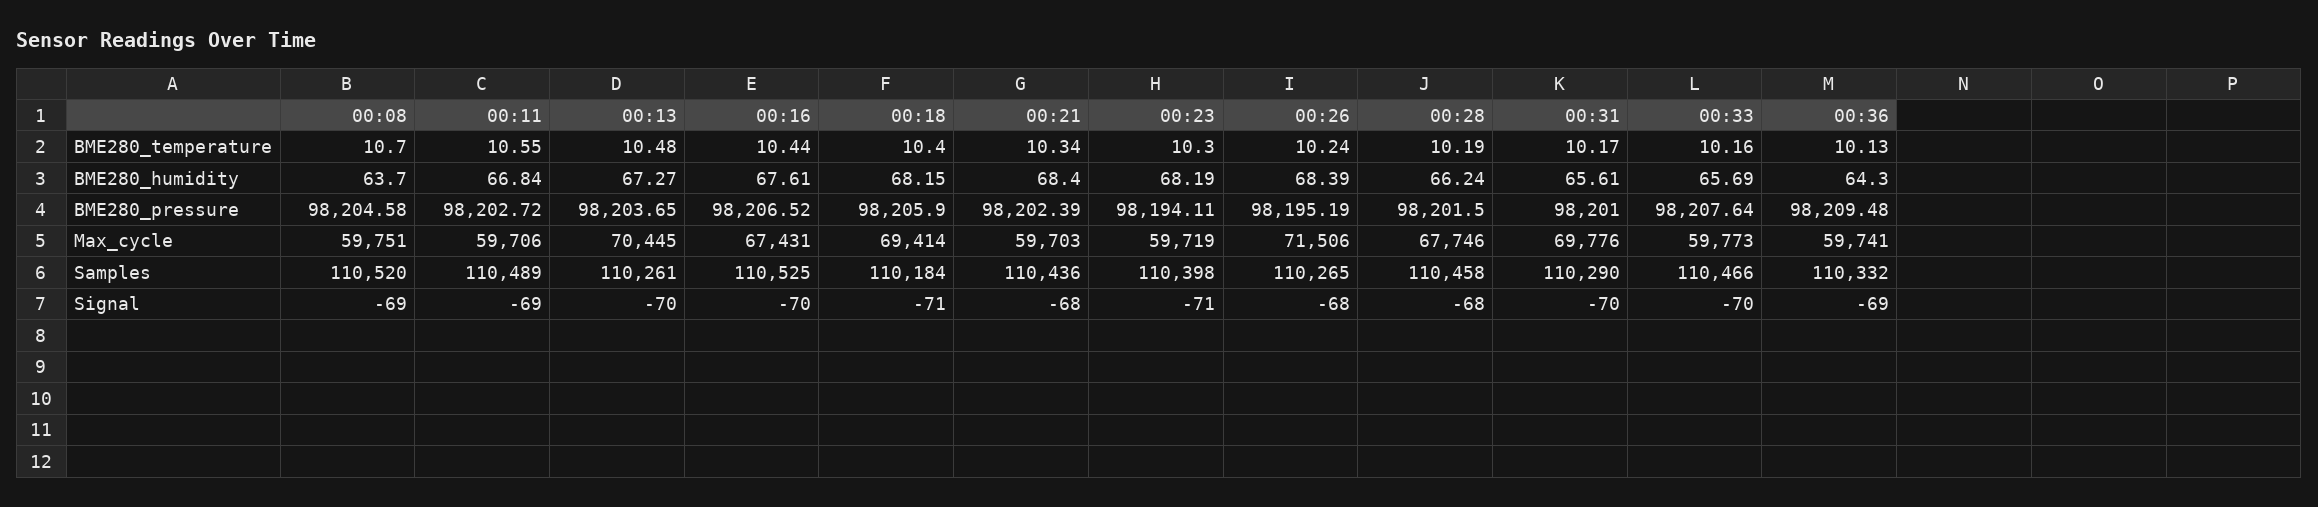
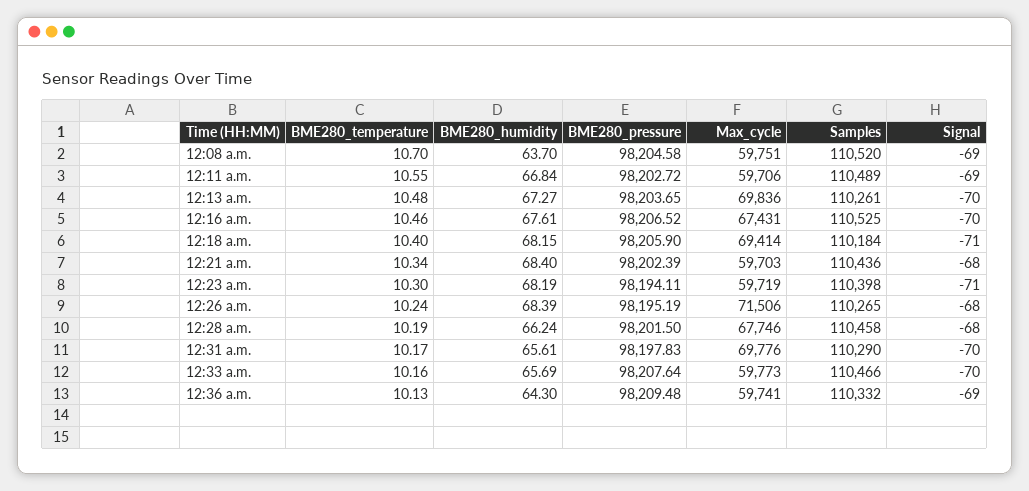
  {
    "00:08": {
      "BME280_temperature": 10.7,
      "BME280_humidity": 63.7,
      "BME280_pressure": 98204.58,
      "Max_cycle": 59751,
      "Samples": 110520,
      "Signal": -69
    },
    "00:11": {
      "BME280_temperature": 10.55,
      "BME280_humidity": 66.84,
      "BME280_pressure": 98202.72,
      "Max_cycle": 59706,
      "Samples": 110489,
      "Signal": -69
    },
    "00:13": {
      "BME280_temperature": 10.48,
      "BME280_humidity": 67.27,
      "BME280_pressure": 98203.65,
-     "Max_cycle": 70445,
+     "Max_cycle": 69836,
      "Samples": 110261,
      "Signal": -70
    },
    "00:16": {
-     "BME280_temperature": 10.44,
+     "BME280_temperature": 10.46,
      "BME280_humidity": 67.61,
      "BME280_pressure": 98206.52,
      "Max_cycle": 67431,
      "Samples": 110525,
      "Signal": -70
    },
    "00:18": {
      "BME280_temperature": 10.4,
      "BME280_humidity": 68.15,
      "BME280_pressure": 98205.9,
      "Max_cycle": 69414,
      "Samples": 110184,
      "Signal": -71
    },
    "00:21": {
      "BME280_temperature": 10.34,
      "BME280_humidity": 68.4,
      "BME280_pressure": 98202.39,
      "Max_cycle": 59703,
      "Samples": 110436,
      "Signal": -68
    },
    "00:23": {
      "BME280_temperature": 10.3,
      "BME280_humidity": 68.19,
      "BME280_pressure": 98194.11,
      "Max_cycle": 59719,
      "Samples": 110398,
      "Signal": -71
    },
    "00:26": {
      "BME280_temperature": 10.24,
      "BME280_humidity": 68.39,
      "BME280_pressure": 98195.19,
      "Max_cycle": 71506,
      "Samples": 110265,
      "Signal": -68
    },
    "00:28": {
      "BME280_temperature": 10.19,
      "BME280_humidity": 66.24,
      "BME280_pressure": 98201.5,
      "Max_cycle": 67746,
      "Samples": 110458,
      "Signal": -68
    },
    "00:31": {
      "BME280_temperature": 10.17,
      "BME280_humidity": 65.61,
-     "BME280_pressure": 98201,
+     "BME280_pressure": 98197.83,
      "Max_cycle": 69776,
      "Samples": 110290,
      "Signal": -70
    },
    "00:33": {
      "BME280_temperature": 10.16,
      "BME280_humidity": 65.69,
      "BME280_pressure": 98207.64,
      "Max_cycle": 59773,
      "Samples": 110466,
      "Signal": -70
    },
    "00:36": {
      "BME280_temperature": 10.13,
      "BME280_humidity": 64.3,
      "BME280_pressure": 98209.48,
      "Max_cycle": 59741,
      "Samples": 110332,
      "Signal": -69
    }
  }

